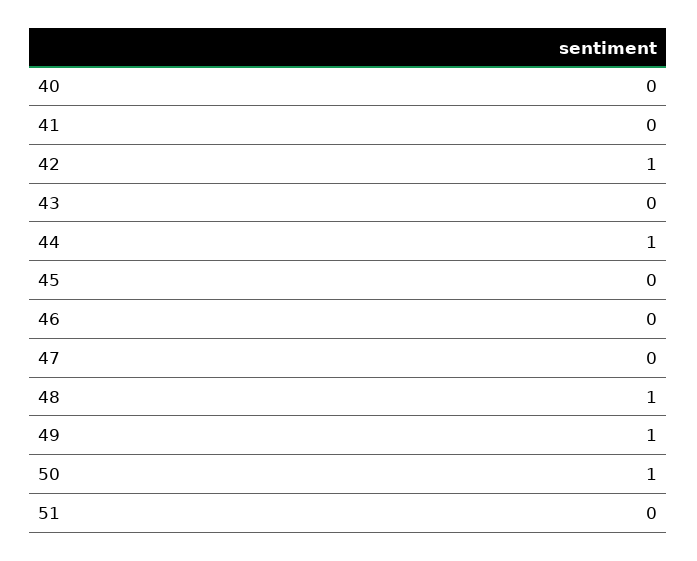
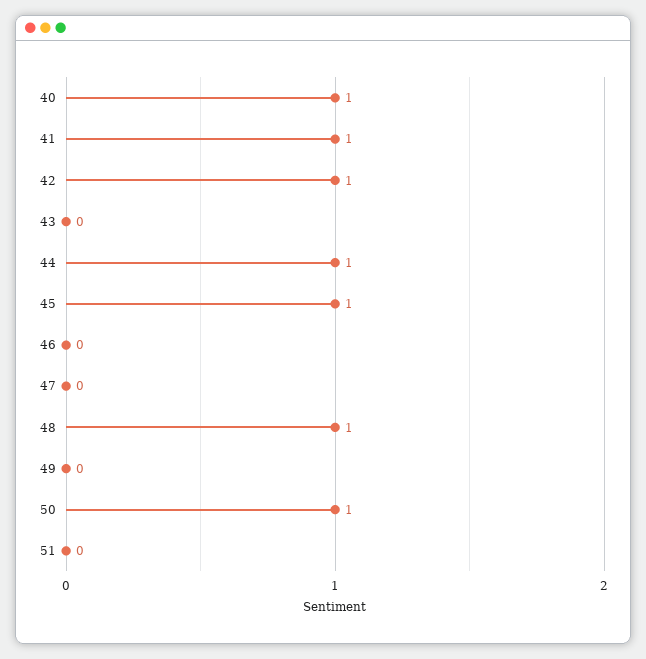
  {
-   "40": 0,
+   "40": 1,
-   "41": 0,
+   "41": 1,
    "42": 1,
    "43": 0,
    "44": 1,
-   "45": 0,
+   "45": 1,
    "46": 0,
    "47": 0,
    "48": 1,
-   "49": 1,
+   "49": 0,
    "50": 1,
    "51": 0
  }

